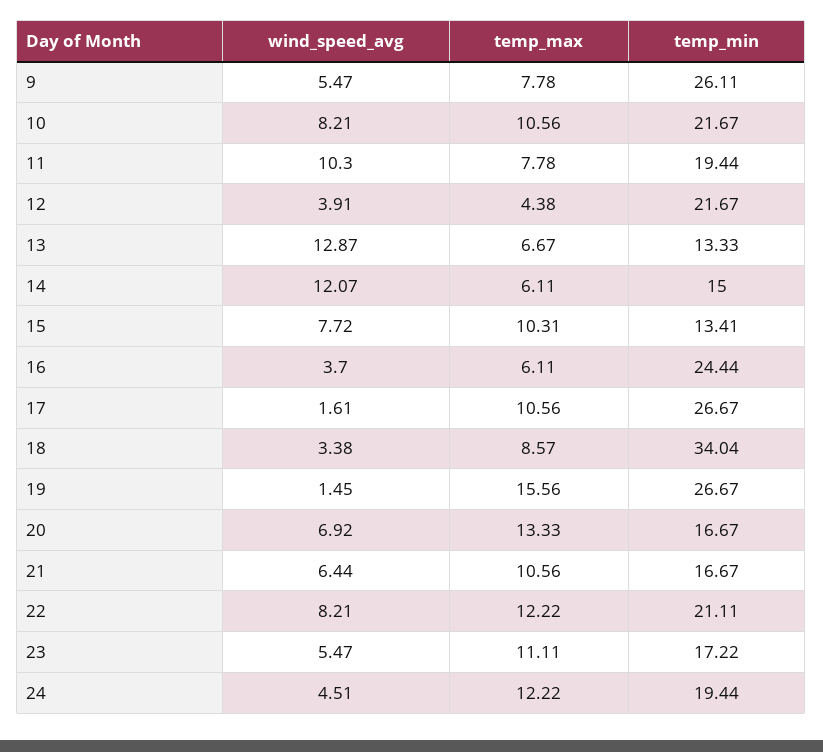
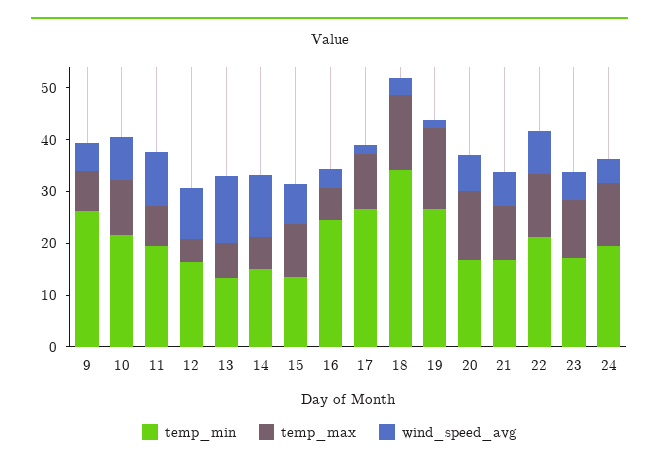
  {
    "wind_speed_avg": {
      "9": 5.47,
      "10": 8.21,
      "11": 10.3,
-     "12": 3.91,
+     "12": 10,
      "13": 12.87,
      "14": 12.07,
      "15": 7.72,
      "16": 3.7,
      "17": 1.61,
      "18": 3.38,
      "19": 1.45,
      "20": 6.92,
      "21": 6.44,
      "22": 8.21,
      "23": 5.47,
      "24": 4.51
    },
    "temp_max": {
      "9": 7.78,
      "10": 10.56,
      "11": 7.78,
      "12": 4.38,
      "13": 6.67,
      "14": 6.11,
      "15": 10.31,
      "16": 6.11,
      "17": 10.56,
-     "18": 8.57,
+     "18": 14,
      "19": 15.56,
      "20": 13.33,
      "21": 10.56,
      "22": 12.22,
      "23": 11.11,
      "24": 12.22
    },
    "temp_min": {
      "9": 26.11,
      "10": 21.67,
      "11": 19.44,
-     "12": 21.67,
+     "12": 16,
      "13": 13.33,
      "14": 15,
      "15": 13.41,
      "16": 24.44,
      "17": 26.67,
      "18": 34.04,
      "19": 26.67,
      "20": 16.67,
      "21": 16.67,
      "22": 21.11,
      "23": 17.22,
      "24": 19.44
    }
  }

